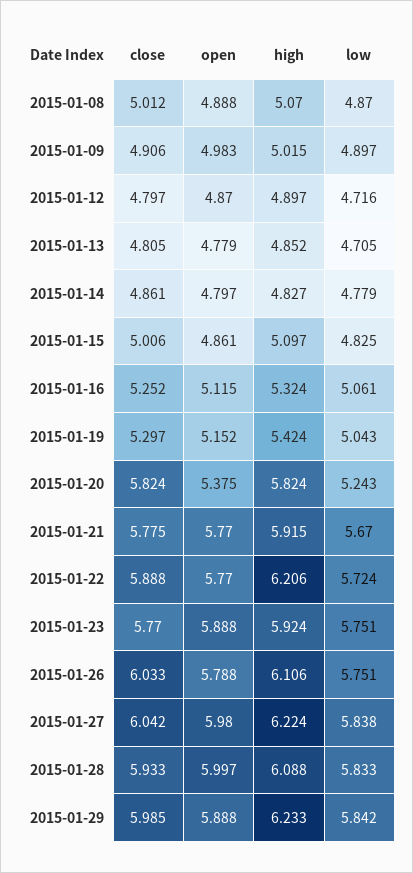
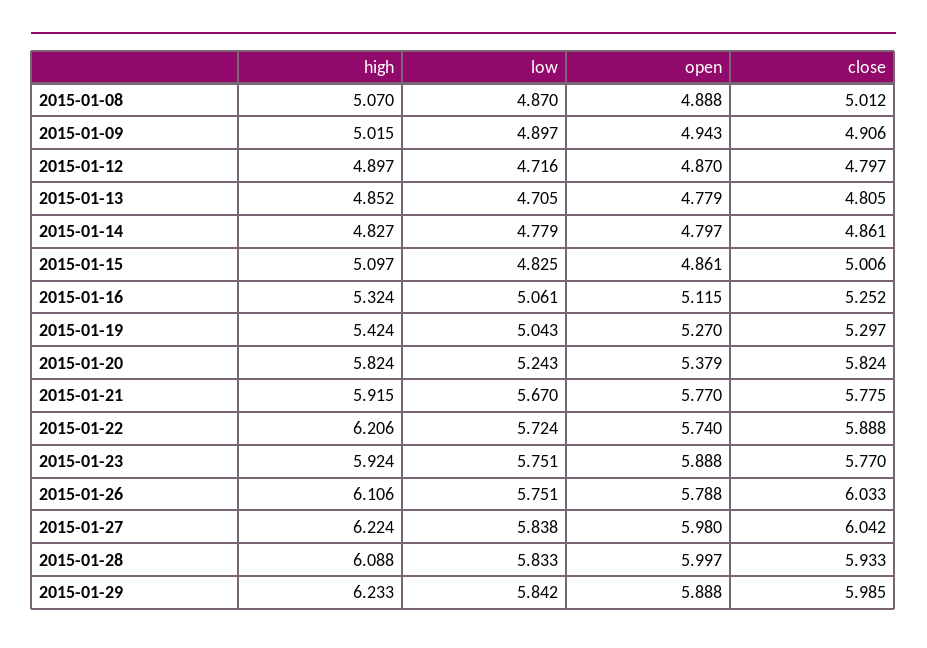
  {
    "close": {
      "2015-01-08": 5.012,
      "2015-01-09": 4.906,
      "2015-01-12": 4.797,
      "2015-01-13": 4.805,
      "2015-01-14": 4.861,
      "2015-01-15": 5.006,
      "2015-01-16": 5.252,
      "2015-01-19": 5.297,
      "2015-01-20": 5.824,
      "2015-01-21": 5.775,
      "2015-01-22": 5.888,
      "2015-01-23": 5.77,
      "2015-01-26": 6.033,
      "2015-01-27": 6.042,
      "2015-01-28": 5.933,
      "2015-01-29": 5.985
    },
    "open": {
      "2015-01-08": 4.888,
-     "2015-01-09": 4.983,
+     "2015-01-09": 4.943,
      "2015-01-12": 4.87,
      "2015-01-13": 4.779,
      "2015-01-14": 4.797,
      "2015-01-15": 4.861,
      "2015-01-16": 5.115,
-     "2015-01-19": 5.152,
+     "2015-01-19": 5.27,
-     "2015-01-20": 5.375,
+     "2015-01-20": 5.379,
      "2015-01-21": 5.77,
-     "2015-01-22": 5.77,
+     "2015-01-22": 5.74,
      "2015-01-23": 5.888,
      "2015-01-26": 5.788,
      "2015-01-27": 5.98,
      "2015-01-28": 5.997,
      "2015-01-29": 5.888
    },
    "high": {
      "2015-01-08": 5.07,
      "2015-01-09": 5.015,
      "2015-01-12": 4.897,
      "2015-01-13": 4.852,
      "2015-01-14": 4.827,
      "2015-01-15": 5.097,
      "2015-01-16": 5.324,
      "2015-01-19": 5.424,
      "2015-01-20": 5.824,
      "2015-01-21": 5.915,
      "2015-01-22": 6.206,
      "2015-01-23": 5.924,
      "2015-01-26": 6.106,
      "2015-01-27": 6.224,
      "2015-01-28": 6.088,
      "2015-01-29": 6.233
    },
    "low": {
      "2015-01-08": 4.87,
      "2015-01-09": 4.897,
      "2015-01-12": 4.716,
      "2015-01-13": 4.705,
      "2015-01-14": 4.779,
      "2015-01-15": 4.825,
      "2015-01-16": 5.061,
      "2015-01-19": 5.043,
      "2015-01-20": 5.243,
      "2015-01-21": 5.67,
      "2015-01-22": 5.724,
      "2015-01-23": 5.751,
      "2015-01-26": 5.751,
      "2015-01-27": 5.838,
      "2015-01-28": 5.833,
      "2015-01-29": 5.842
    }
  }

